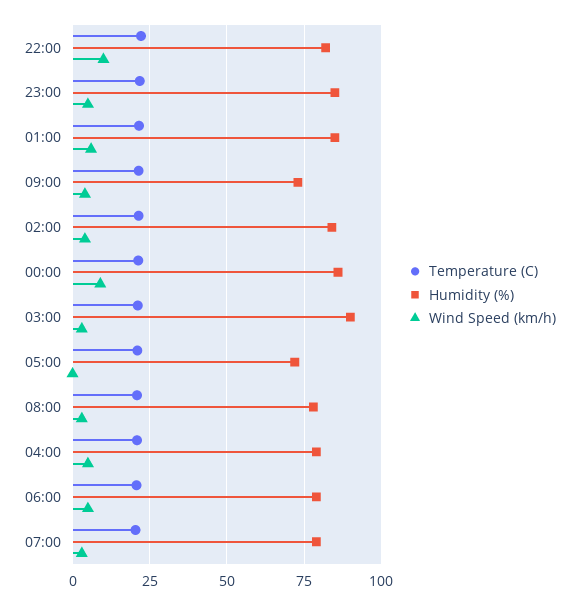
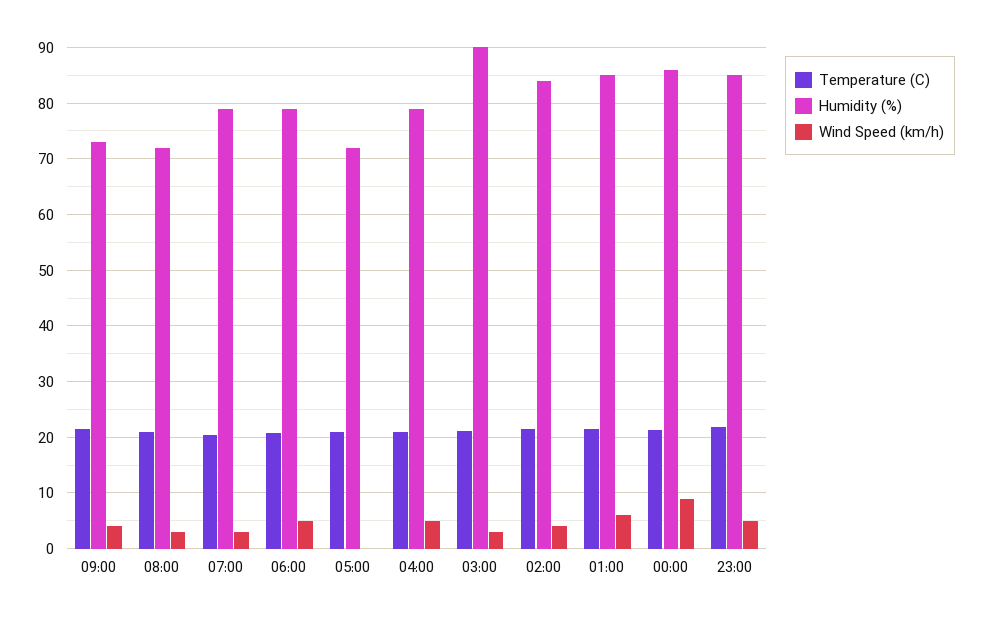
  {
    "Temperature (C)": {
-     "22:00": 22.5,
      "23:00": 22,
      "01:00": 22,
      "09:00": 22,
      "02:00": 22,
      "00:00": 22,
      "03:00": 22,
      "05:00": 22,
      "08:00": 20,
      "04:00": 20,
      "06:00": 20,
      "07:00": 20
    },
    "Humidity (%)": {
-     "22:00": 82.5,
      "23:00": 86,
      "01:00": 86,
      "09:00": 74,
      "02:00": 84,
      "00:00": 86,
      "03:00": 90,
      "05:00": 72,
-     "08:00": 77.5,
+     "08:00": 72,
      "04:00": 80,
      "06:00": 80,
      "07:00": 80
    },
    "Wind Speed (km/h)": {
-     "22:00": 10,
      "23:00": 6,
      "01:00": 6,
      "09:00": 4,
      "02:00": 4,
      "00:00": 10,
      "03:00": 4,
      "05:00": 0,
      "08:00": 4,
      "04:00": 6,
      "06:00": 6,
      "07:00": 4
    }
  }

